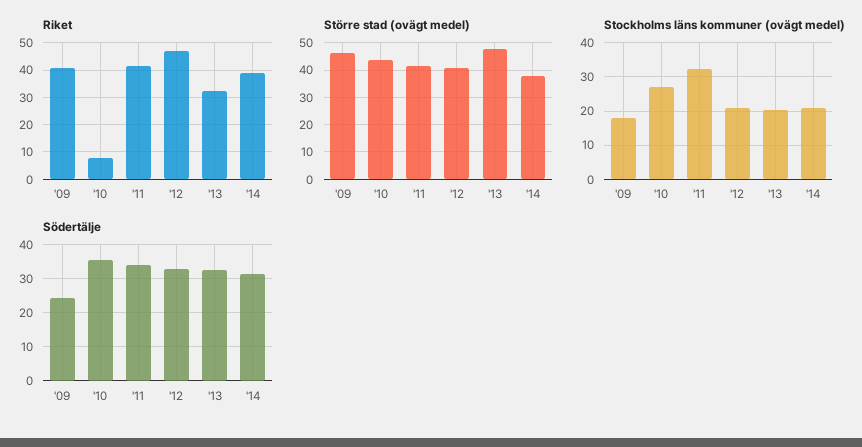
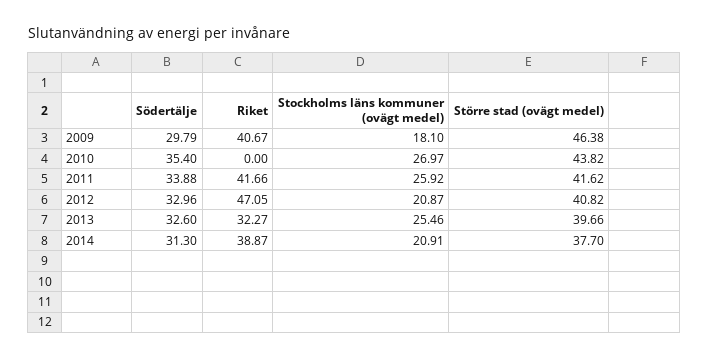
  {
    "Riket": {
      "'09": 40.67,
-     "'10": 7.5,
+     "'10": 0,
      "'11": 41.66,
      "'12": 47.05,
      "'13": 32.27,
      "'14": 38.87
    },
    "Större stad (ovägt medel)": {
      "'09": 46.38,
      "'10": 43.82,
      "'11": 41.62,
      "'12": 40.82,
-     "'13": 47.5,
+     "'13": 39.66,
      "'14": 37.7
    },
    "Stockholms läns kommuner (ovägt medel)": {
      "'09": 18.1,
      "'10": 26.97,
-     "'11": 32,
+     "'11": 25.92,
      "'12": 20.87,
-     "'13": 20,
+     "'13": 25.46,
      "'14": 20.91
    },
    "Södertälje": {
-     "'09": 24,
+     "'09": 29.79,
      "'10": 35.4,
      "'11": 33.88,
      "'12": 32.96,
      "'13": 32.6,
      "'14": 31.3
    }
  }

